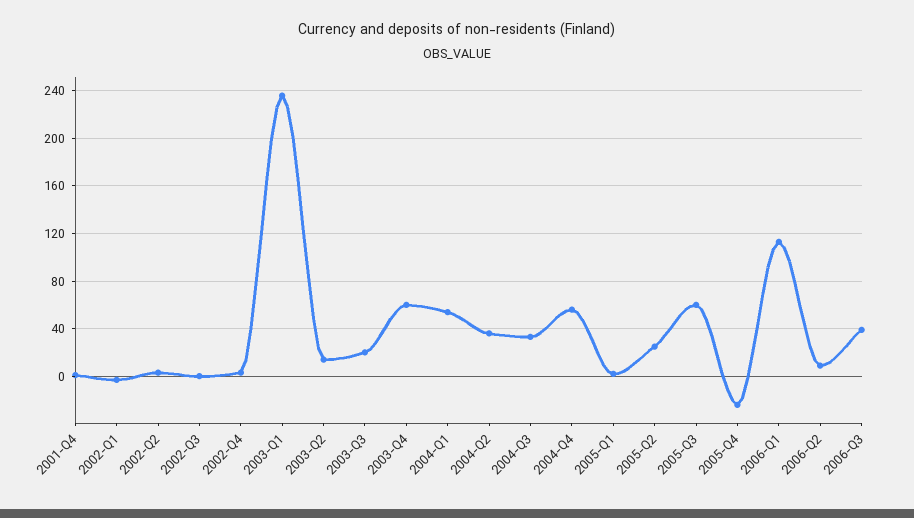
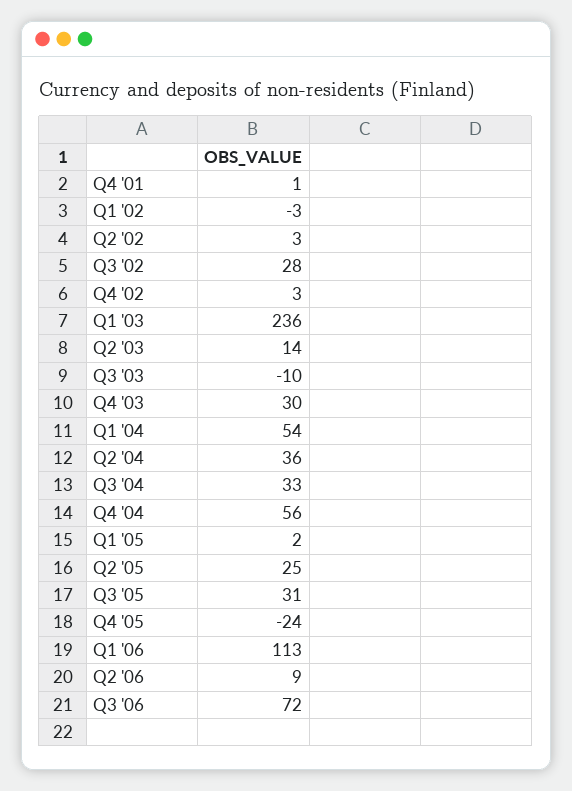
  {
    "2001-Q4": 1,
    "2002-Q1": -3,
    "2002-Q2": 3,
-   "2002-Q3": 0,
+   "2002-Q3": 28,
    "2002-Q4": 3,
    "2003-Q1": 236,
    "2003-Q2": 14,
-   "2003-Q3": 20,
+   "2003-Q3": -10,
-   "2003-Q4": 60,
+   "2003-Q4": 30,
    "2004-Q1": 54,
    "2004-Q2": 36,
    "2004-Q3": 33,
    "2004-Q4": 56,
    "2005-Q1": 2,
    "2005-Q2": 25,
-   "2005-Q3": 60,
+   "2005-Q3": 31,
    "2005-Q4": -24,
    "2006-Q1": 113,
    "2006-Q2": 9,
-   "2006-Q3": 40
+   "2006-Q3": 72
  }

